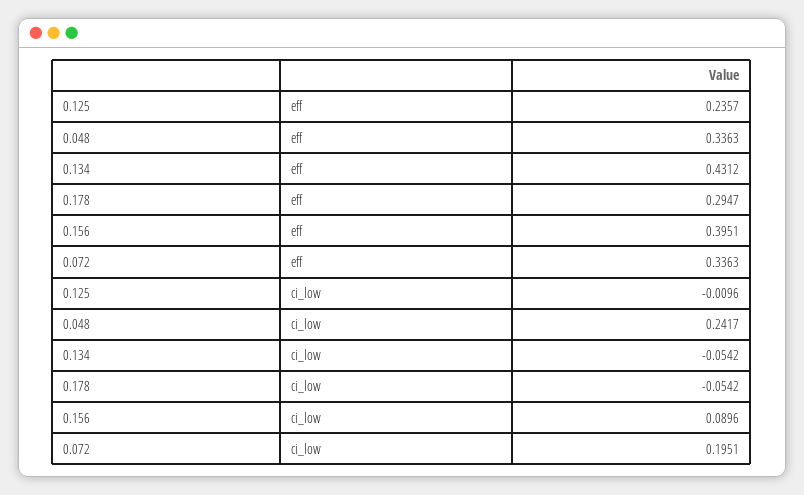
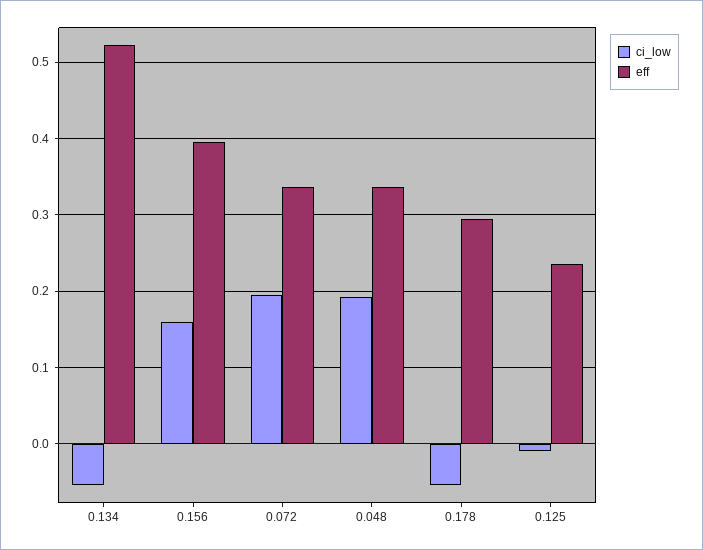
  {
    "eff": {
      "0.125": 0.2357,
      "0.048": 0.3363,
-     "0.134": 0.4312,
+     "0.134": 0.52,
      "0.178": 0.2947,
      "0.156": 0.3951,
      "0.072": 0.3363
    },
    "ci_low": {
      "0.125": -0.0096,
-     "0.048": 0.2417,
+     "0.048": 0.19,
      "0.134": -0.0542,
      "0.178": -0.0542,
-     "0.156": 0.0896,
+     "0.156": 0.16,
      "0.072": 0.1951
    }
  }

